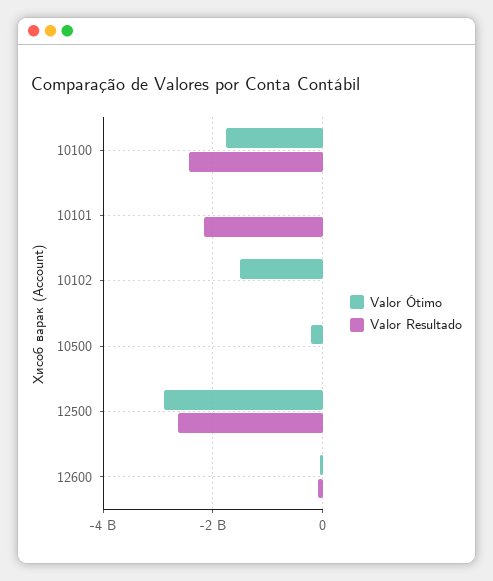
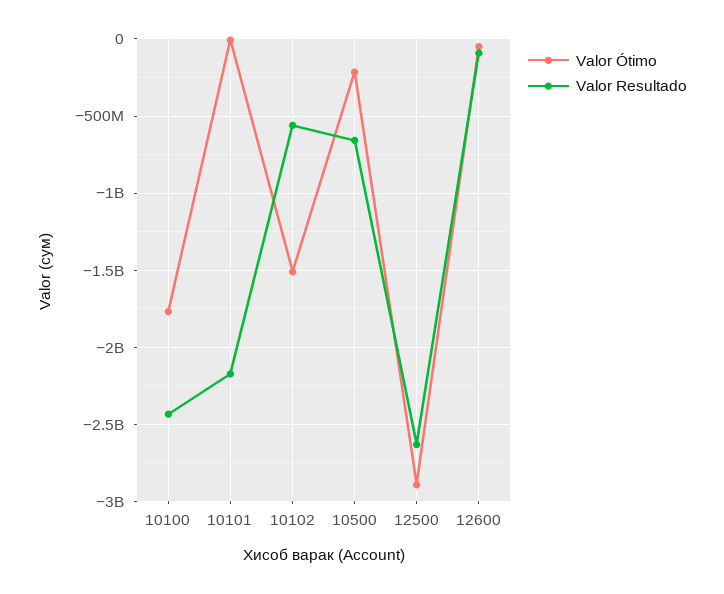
  {
    "Valor Ótimo": {
      "10100": -1750000000,
      "10101": 0,
      "10102": -1500000000,
      "10500": -200000000,
      "12500": -2900000000,
      "12600": -50000000
    },
    "Valor Resultado": {
      "10100": -2450000000,
      "10101": -2150000000,
-     "10102": 0,
+     "10102": -550000000,
-     "10500": 0,
+     "10500": -650000000,
      "12500": -2650000000,
      "12600": -100000000
    }
  }

